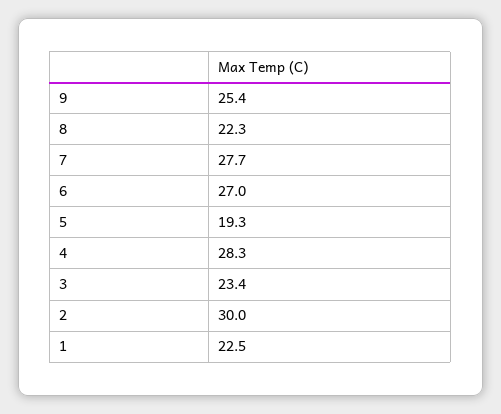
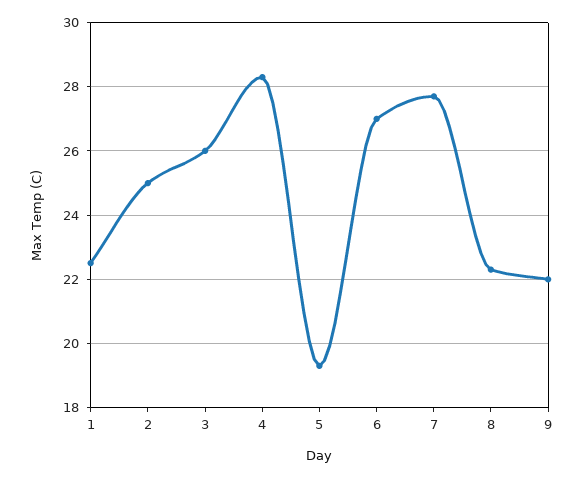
  {
-   "9": 25.4,
+   "9": 22,
    "8": 22.3,
    "7": 27.7,
    "6": 27,
    "5": 19.3,
    "4": 28.3,
-   "3": 23.4,
+   "3": 26,
-   "2": 30,
+   "2": 25,
    "1": 22.5
  }

